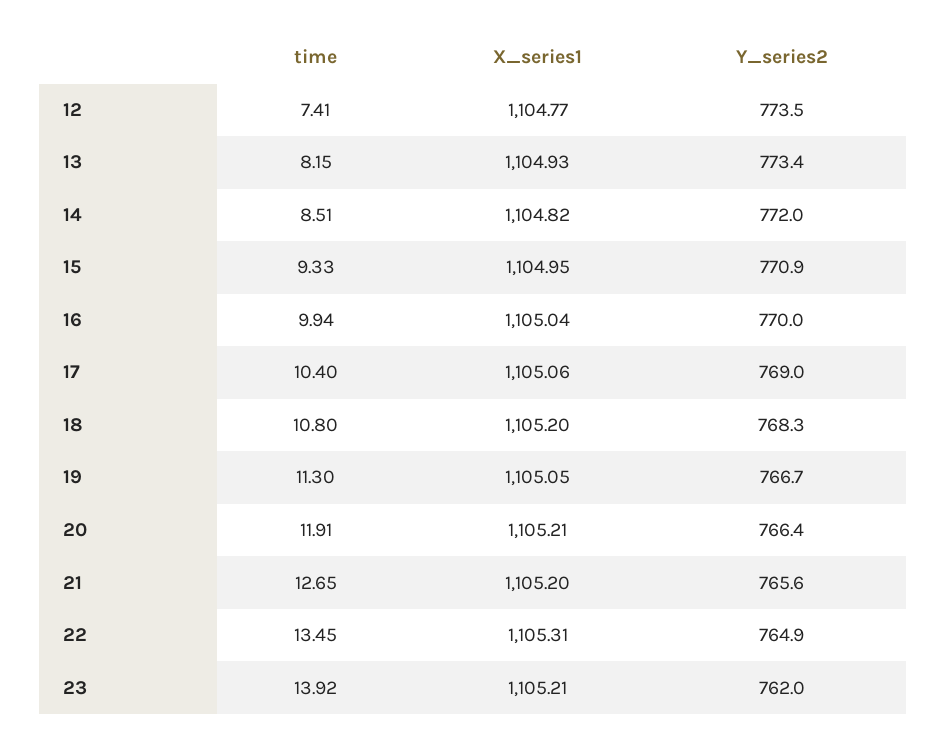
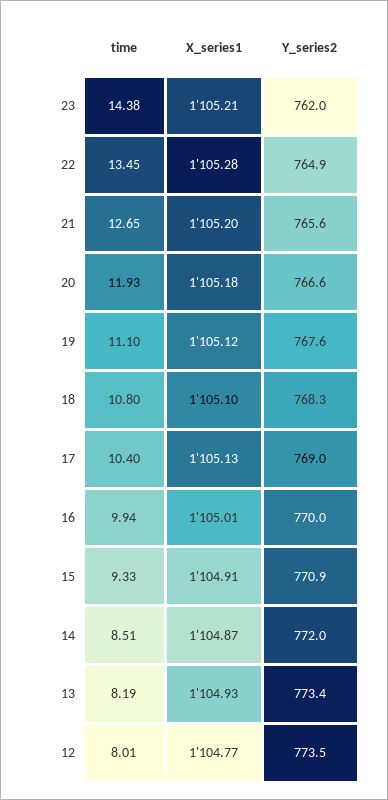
  {
    "time": {
-     "12": 7.41,
+     "12": 8.01,
-     "13": 8.15,
+     "13": 8.19,
      "14": 8.51,
      "15": 9.33,
      "16": 9.94,
      "17": 10.4,
      "18": 10.8,
-     "19": 11.3,
+     "19": 11.1,
-     "20": 11.91,
+     "20": 11.93,
      "21": 12.65,
      "22": 13.45,
-     "23": 13.92
+     "23": 14.38
    },
    "X_series1": {
      "12": 1104.77,
      "13": 1104.93,
-     "14": 1104.82,
+     "14": 1104.87,
-     "15": 1104.95,
+     "15": 1104.91,
-     "16": 1105.04,
+     "16": 1105.01,
-     "17": 1105.06,
+     "17": 1105.13,
-     "18": 1105.2,
+     "18": 1105.1,
-     "19": 1105.05,
+     "19": 1105.12,
-     "20": 1105.21,
+     "20": 1105.18,
      "21": 1105.2,
-     "22": 1105.31,
+     "22": 1105.28,
      "23": 1105.21
    },
    "Y_series2": {
      "12": 773.5,
      "13": 773.4,
      "14": 772,
      "15": 770.9,
      "16": 770,
      "17": 769,
      "18": 768.3,
-     "19": 766.7,
+     "19": 767.6,
-     "20": 766.4,
+     "20": 766.6,
      "21": 765.6,
      "22": 764.9,
      "23": 762
    }
  }

